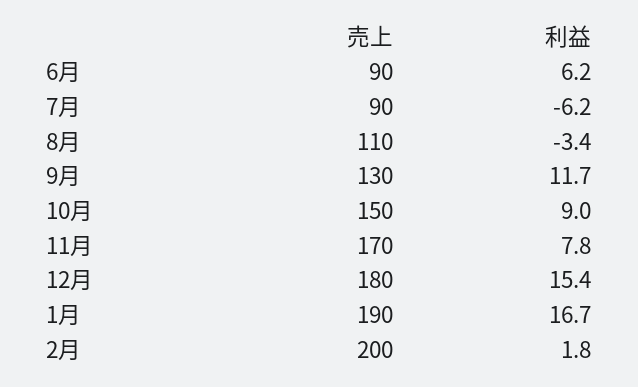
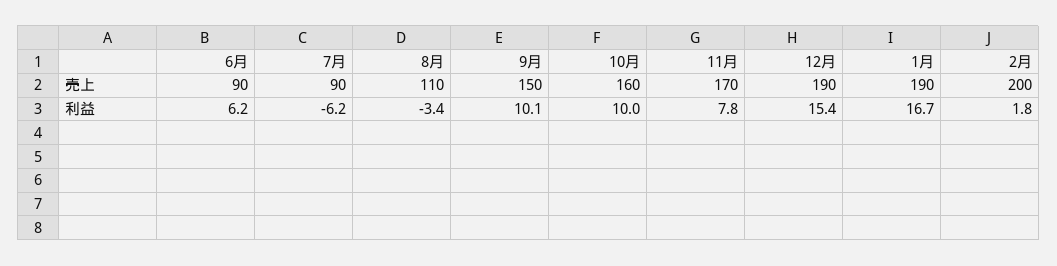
  {
    "売上": {
      "6月": 90,
      "7月": 90,
      "8月": 110,
-     "9月": 130,
+     "9月": 150,
-     "10月": 150,
+     "10月": 160,
      "11月": 170,
-     "12月": 180,
+     "12月": 190,
      "1月": 190,
      "2月": 200
    },
    "利益": {
      "6月": 6.2,
      "7月": -6.2,
      "8月": -3.4,
-     "9月": 11.7,
+     "9月": 10.1,
-     "10月": 9,
+     "10月": 10,
      "11月": 7.8,
      "12月": 15.4,
      "1月": 16.7,
      "2月": 1.8
    }
  }

